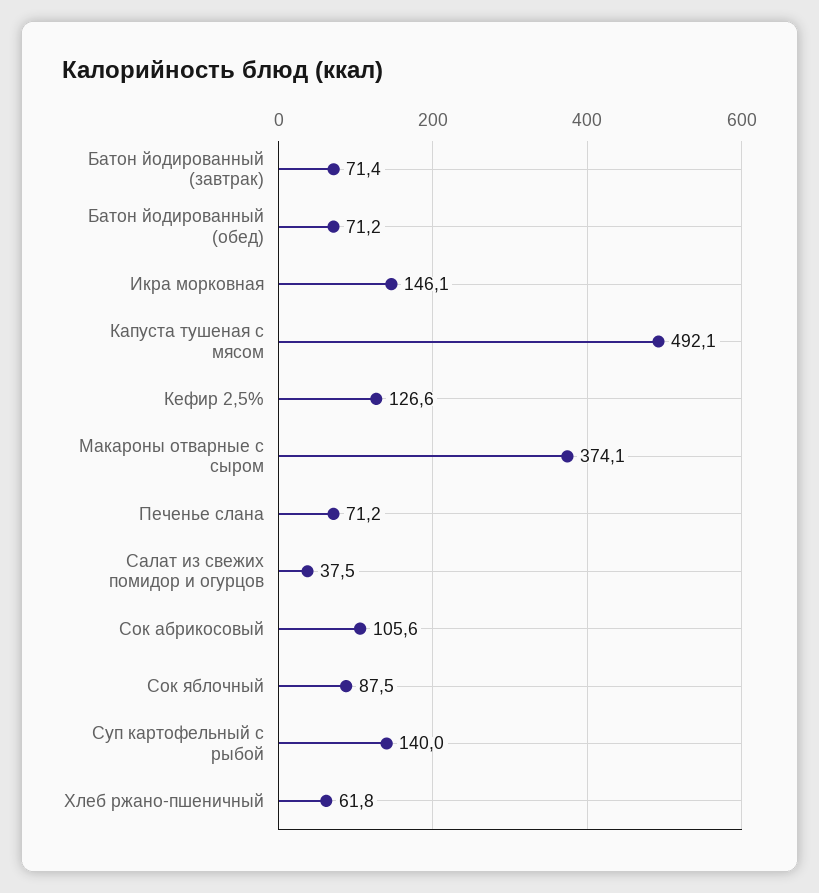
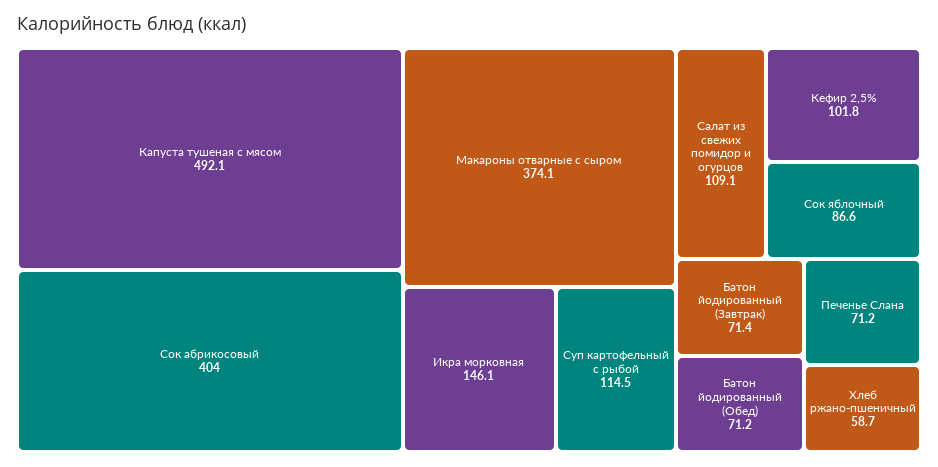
  {
    "Батон йодированный (завтрак)": 71.4,
    "Батон йодированный (обед)": 71.2,
    "Икра морковная": 146.1,
    "Капуста тушеная с мясом": 492.1,
-   "Кефир 2,5%": 126.6,
+   "Кефир 2,5%": 101.8,
    "Макароны отварные с сыром": 374.1,
    "Печенье слана": 71.2,
-   "Салат из свежих помидор и огурцов": 37.5,
+   "Салат из свежих помидор и огурцов": 109.1,
-   "Сок абрикосовый": 105.6,
+   "Сок абрикосовый": 404,
-   "Сок яблочный": 87.5,
+   "Сок яблочный": 86.6,
-   "Суп картофельный с рыбой": 140,
+   "Суп картофельный с рыбой": 114.5,
-   "Хлеб ржано-пшеничный": 61.8
+   "Хлеб ржано-пшеничный": 58.7
  }

